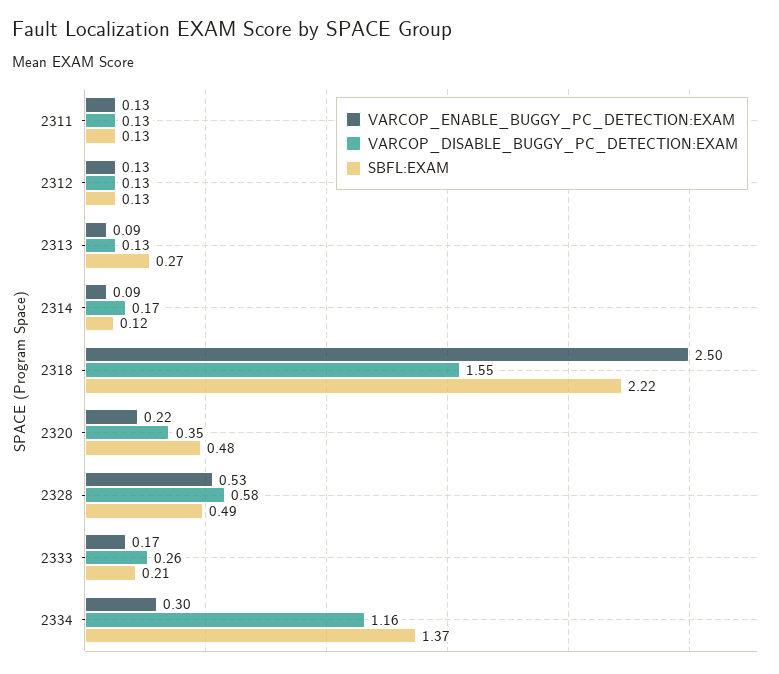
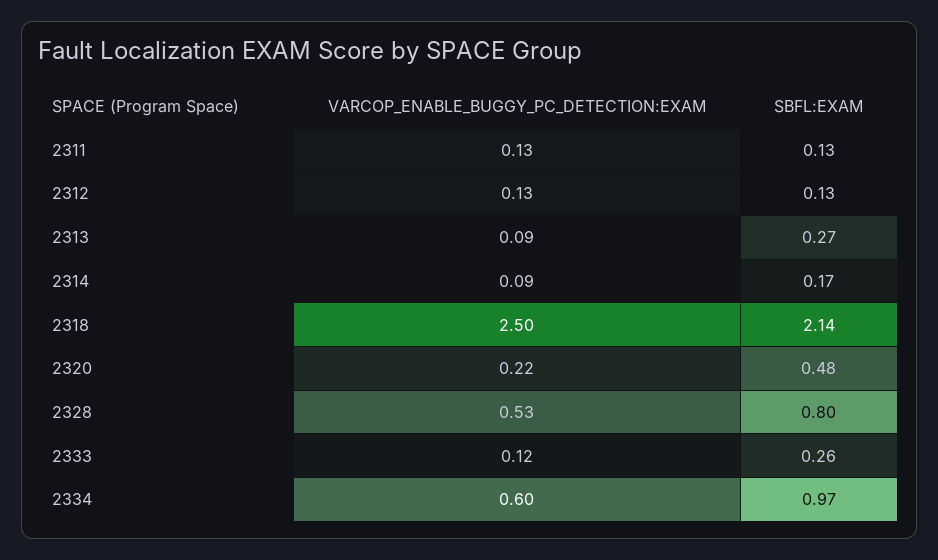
  {
    "VARCOP_ENABLE_BUGGY_PC_DETECTION:EXAM": {
      "2311": 0.13,
      "2312": 0.13,
      "2313": 0.09,
      "2314": 0.09,
      "2318": 2.5,
      "2320": 0.22,
      "2328": 0.53,
-     "2333": 0.17,
+     "2333": 0.12,
-     "2334": 0.3
+     "2334": 0.6
    },
-   "VARCOP_DISABLE_BUGGY_PC_DETECTION:EXAM": {
-     "2311": 0.13,
-     "2312": 0.13,
-     "2313": 0.13,
-     "2314": 0.17,
-     "2318": 1.55,
-     "2320": 0.35,
-     "2328": 0.58,
-     "2333": 0.26,
-     "2334": 1.16
-   },
    "SBFL:EXAM": {
      "2311": 0.13,
      "2312": 0.13,
      "2313": 0.27,
-     "2314": 0.12,
+     "2314": 0.17,
-     "2318": 2.22,
+     "2318": 2.14,
      "2320": 0.48,
-     "2328": 0.49,
+     "2328": 0.8,
-     "2333": 0.21,
+     "2333": 0.26,
-     "2334": 1.37
+     "2334": 0.97
    }
  }

